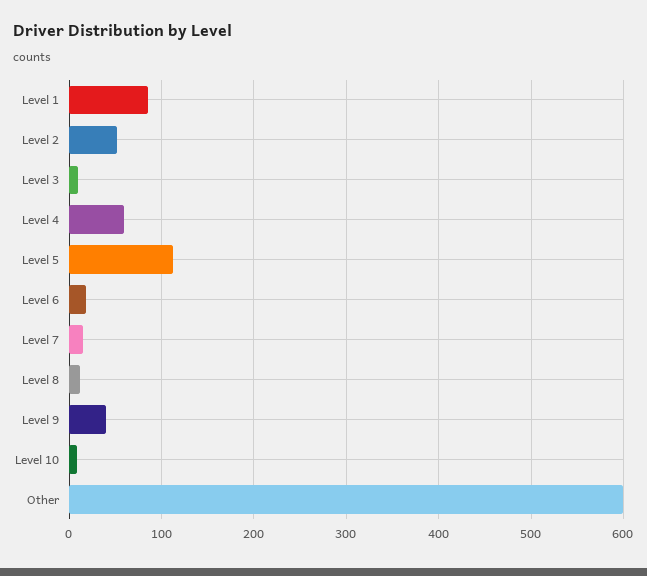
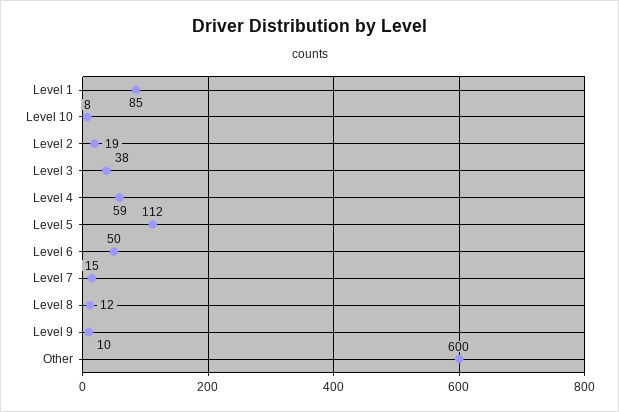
  {
    "Level 1": 85,
-   "Level 2": 50,
+   "Level 2": 19,
-   "Level 3": 10,
+   "Level 3": 38,
    "Level 4": 59,
    "Level 5": 112,
-   "Level 6": 20,
+   "Level 6": 50,
    "Level 7": 15,
    "Level 8": 12,
-   "Level 9": 40,
+   "Level 9": 10,
    "Level 10": 8,
    "Other": 600
  }

